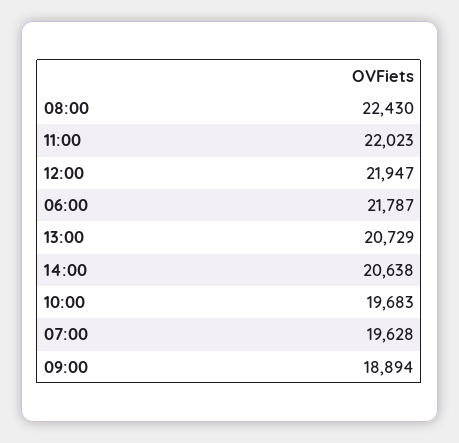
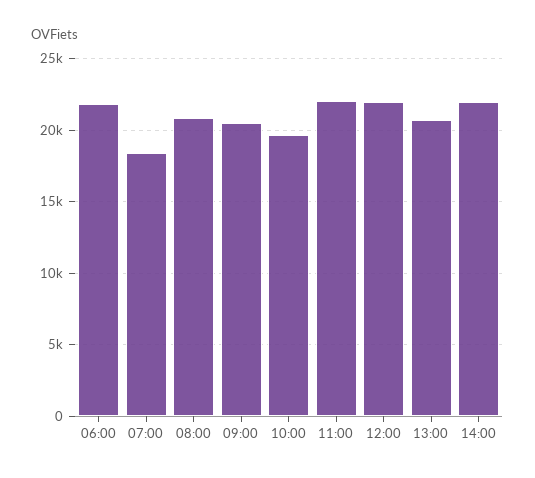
  {
-   "08:00": 22430,
+   "08:00": 21000,
    "11:00": 22023,
    "12:00": 21947,
    "06:00": 21787,
    "13:00": 20729,
-   "14:00": 20638,
+   "14:00": 22000,
    "10:00": 19683,
-   "07:00": 19628,
+   "07:00": 18500,
-   "09:00": 18894
+   "09:00": 20500
  }

